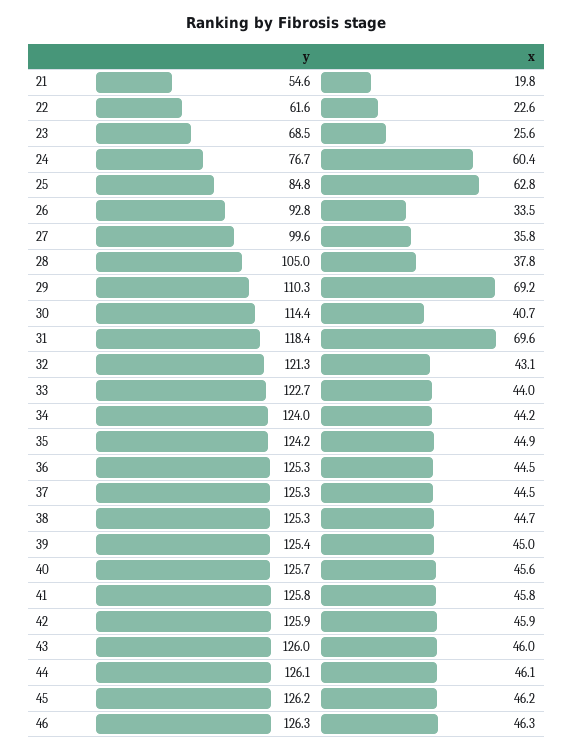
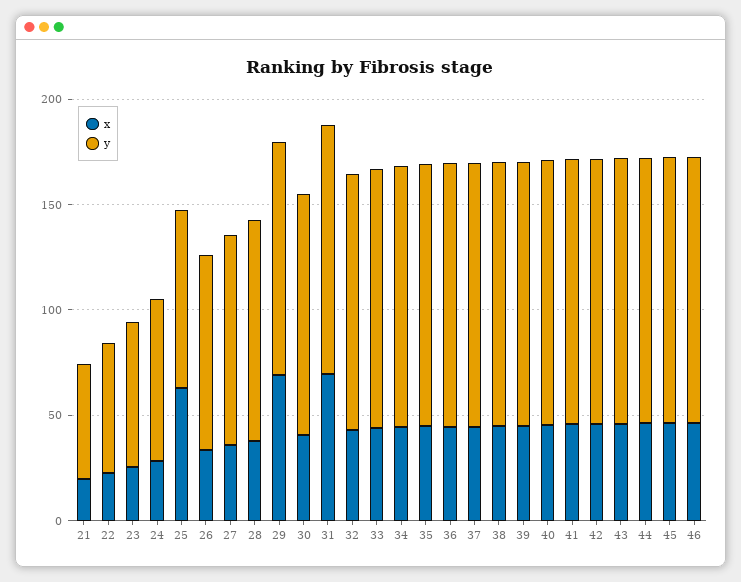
  {
    "y": {
      "21": 54.6,
      "22": 61.6,
      "23": 68.5,
      "24": 76.7,
      "25": 84.8,
      "26": 92.8,
      "27": 99.6,
      "28": 105,
      "29": 110.3,
      "30": 114.4,
      "31": 118.4,
      "32": 121.3,
      "33": 122.7,
      "34": 124,
      "35": 124.2,
      "36": 125.3,
      "37": 125.3,
      "38": 125.3,
      "39": 125.4,
      "40": 125.7,
      "41": 125.8,
      "42": 125.9,
      "43": 126,
      "44": 126.1,
      "45": 126.2,
      "46": 126.3
    },
    "x": {
      "21": 19.8,
      "22": 22.6,
      "23": 25.6,
-     "24": 60.4,
+     "24": 30,
      "25": 62.8,
      "26": 33.5,
      "27": 35.8,
      "28": 37.8,
      "29": 69.2,
      "30": 40.7,
      "31": 69.6,
      "32": 43.1,
      "33": 44,
      "34": 44.2,
      "35": 44.9,
      "36": 44.5,
      "37": 44.5,
      "38": 44.7,
      "39": 45,
      "40": 45.6,
      "41": 45.8,
      "42": 45.9,
      "43": 46,
      "44": 46.1,
      "45": 46.2,
      "46": 46.3
    }
  }

